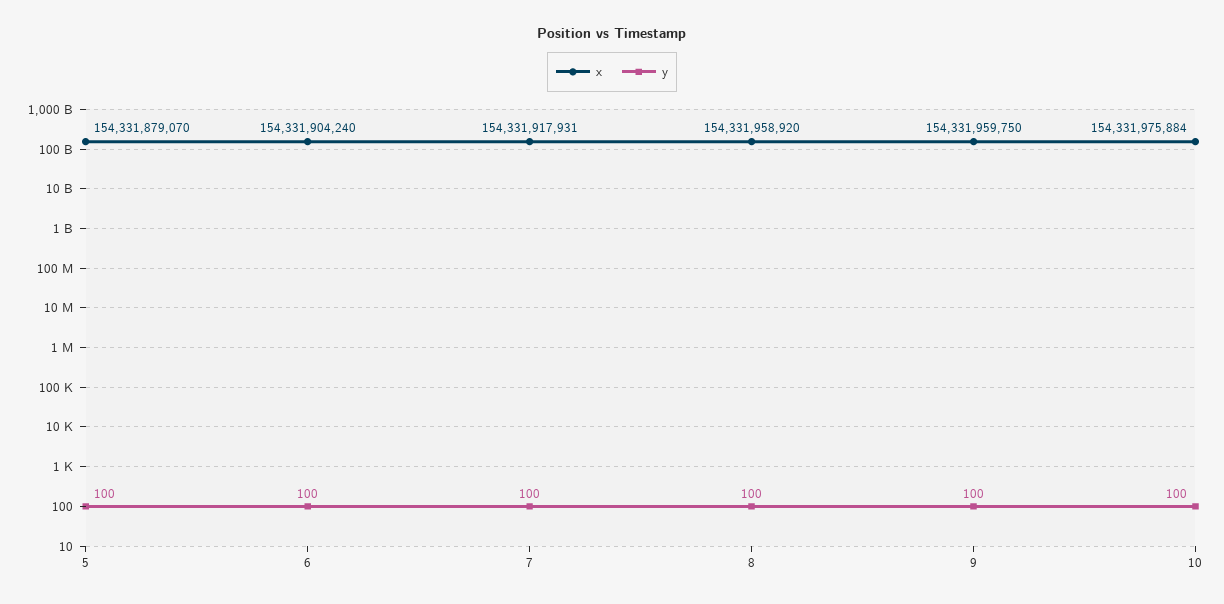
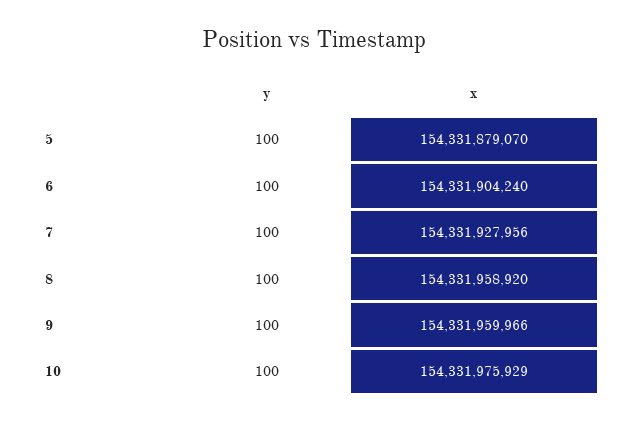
  {
    "x": {
      "5": 154331879070,
      "6": 154331904240,
-     "7": 154331917931,
+     "7": 154331927956,
      "8": 154331958920,
-     "9": 154331959750,
+     "9": 154331959966,
-     "10": 154331975884
+     "10": 154331975929
    },
    "y": {
      "5": 100,
      "6": 100,
      "7": 100,
      "8": 100,
      "9": 100,
      "10": 100
    }
  }

